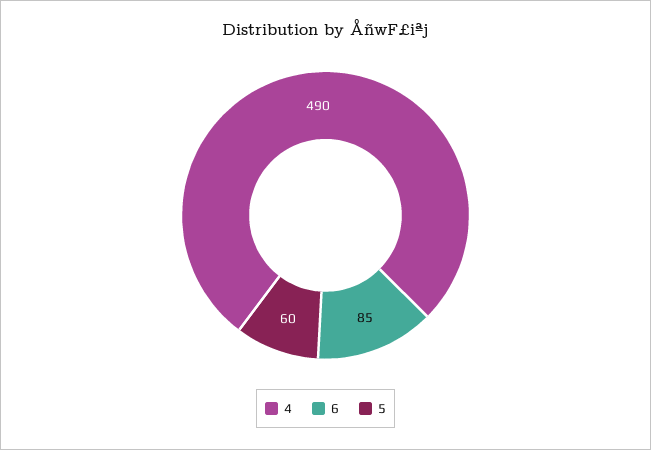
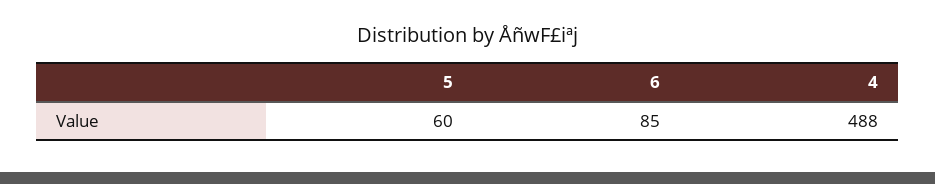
  {
-   "4": 490,
+   "4": 488,
    "6": 85,
    "5": 60
  }

